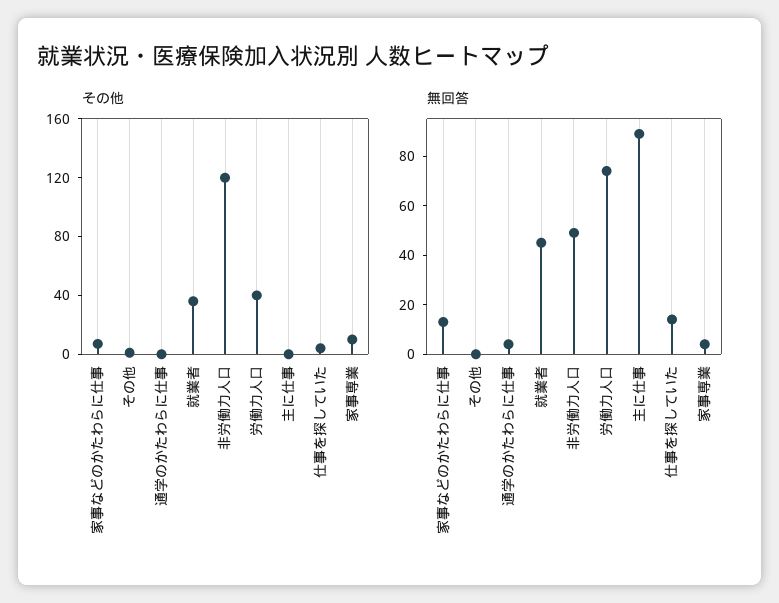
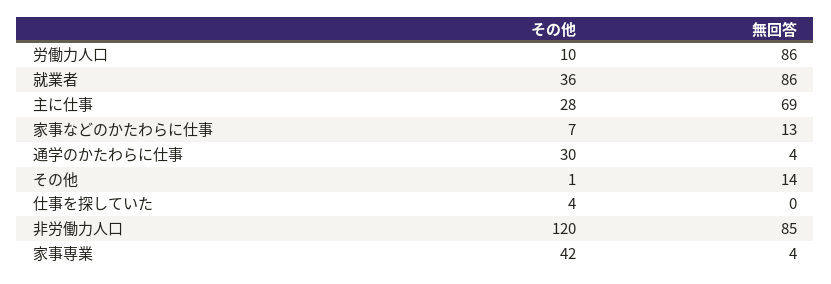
  {
    "その他": {
      "家事などのかたわらに仕事": 7,
      "その他": 1,
-     "通学のかたわらに仕事": 0,
+     "通学のかたわらに仕事": 30,
      "就業者": 36,
      "非労働力人口": 120,
-     "労働力人口": 40,
+     "労働力人口": 10,
-     "主に仕事": 0,
+     "主に仕事": 28,
      "仕事を探していた": 4,
-     "家事専業": 10
+     "家事専業": 42
    },
    "無回答": {
      "家事などのかたわらに仕事": 13,
-     "その他": 0,
+     "その他": 14,
      "通学のかたわらに仕事": 4,
-     "就業者": 45,
+     "就業者": 86,
-     "非労働力人口": 50,
+     "非労働力人口": 85,
-     "労働力人口": 75,
+     "労働力人口": 86,
-     "主に仕事": 90,
+     "主に仕事": 69,
-     "仕事を探していた": 15,
+     "仕事を探していた": 0,
      "家事専業": 4
    }
  }

